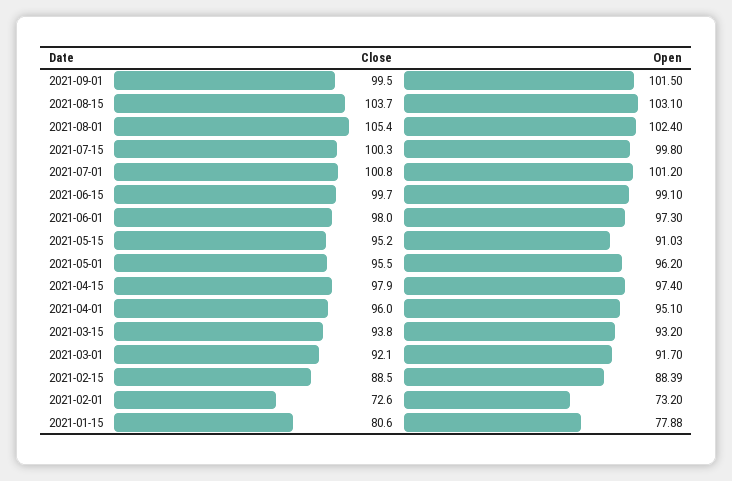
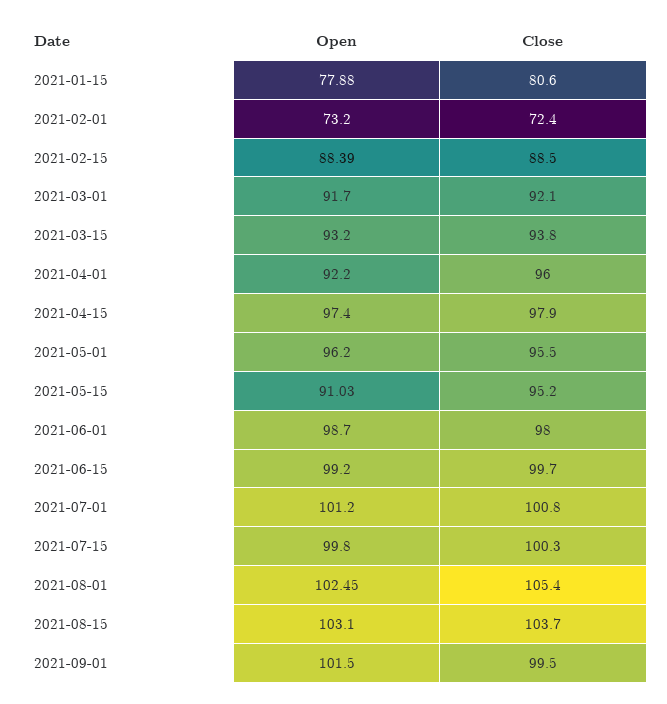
  {
    "Close": {
      "2021-09-01": 99.5,
      "2021-08-15": 103.7,
      "2021-08-01": 105.4,
      "2021-07-15": 100.3,
      "2021-07-01": 100.8,
      "2021-06-15": 99.7,
      "2021-06-01": 98,
      "2021-05-15": 95.2,
      "2021-05-01": 95.5,
      "2021-04-15": 97.9,
      "2021-04-01": 96,
      "2021-03-15": 93.8,
      "2021-03-01": 92.1,
      "2021-02-15": 88.5,
-     "2021-02-01": 72.6,
+     "2021-02-01": 72.4,
      "2021-01-15": 80.6
    },
    "Open": {
      "2021-09-01": 101.5,
      "2021-08-15": 103.1,
-     "2021-08-01": 102.4,
+     "2021-08-01": 102.45,
      "2021-07-15": 99.8,
      "2021-07-01": 101.2,
-     "2021-06-15": 99.1,
+     "2021-06-15": 99.2,
-     "2021-06-01": 97.3,
+     "2021-06-01": 98.7,
      "2021-05-15": 91.03,
      "2021-05-01": 96.2,
      "2021-04-15": 97.4,
-     "2021-04-01": 95.1,
+     "2021-04-01": 92.2,
      "2021-03-15": 93.2,
      "2021-03-01": 91.7,
      "2021-02-15": 88.39,
      "2021-02-01": 73.2,
      "2021-01-15": 77.88
    }
  }

